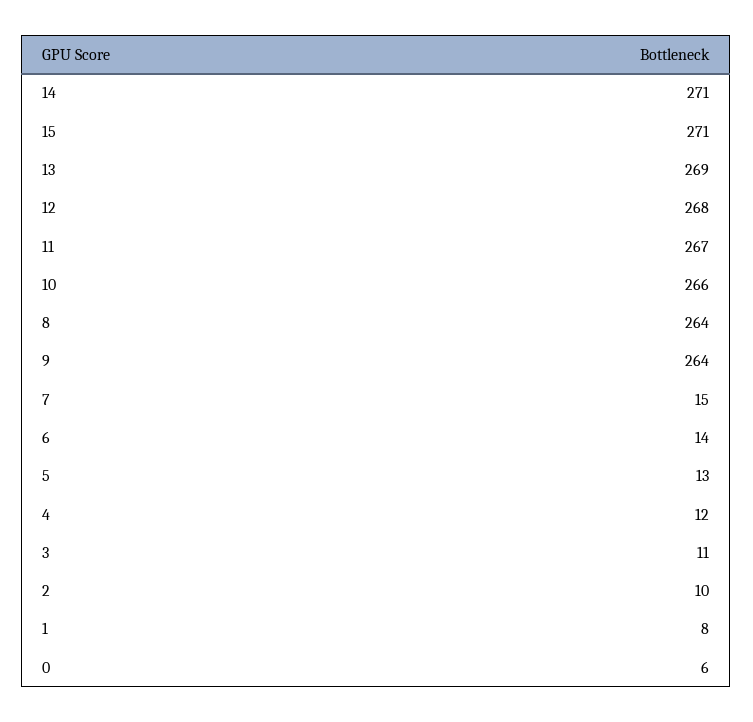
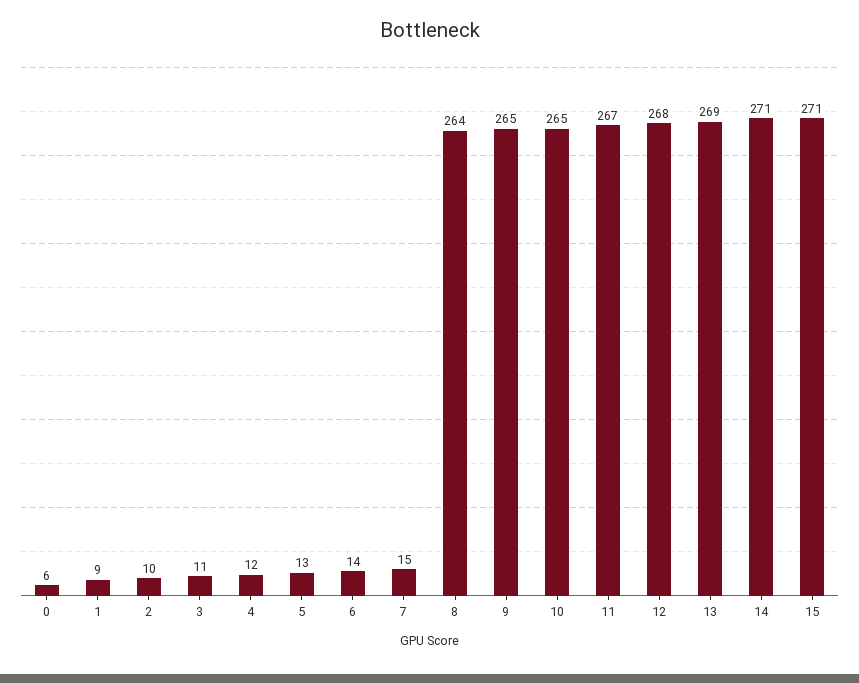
  {
    "14": 271,
    "15": 271,
    "13": 269,
    "12": 268,
    "11": 267,
-   "10": 266,
+   "10": 265,
    "8": 264,
-   "9": 264,
+   "9": 265,
    "7": 15,
    "6": 14,
    "5": 13,
    "4": 12,
    "3": 11,
    "2": 10,
-   "1": 8,
+   "1": 9,
    "0": 6
  }

